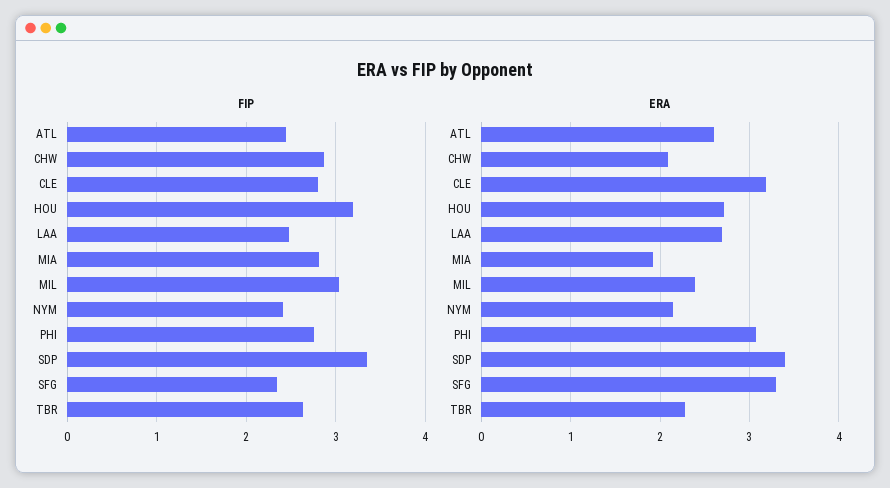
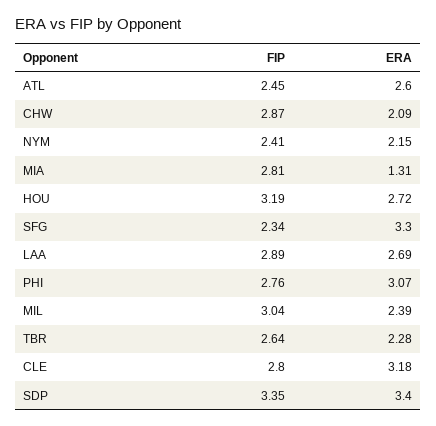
  {
    "FIP": {
      "ATL": 2.45,
      "CHW": 2.87,
      "CLE": 2.8,
      "HOU": 3.19,
-     "LAA": 2.5,
+     "LAA": 2.89,
      "MIA": 2.81,
      "MIL": 3.04,
      "NYM": 2.41,
      "PHI": 2.76,
      "SDP": 3.35,
      "SFG": 2.34,
      "TBR": 2.64
    },
    "ERA": {
      "ATL": 2.6,
      "CHW": 2.09,
      "CLE": 3.18,
      "HOU": 2.72,
      "LAA": 2.69,
-     "MIA": 1.9,
+     "MIA": 1.31,
      "MIL": 2.39,
      "NYM": 2.15,
      "PHI": 3.07,
      "SDP": 3.4,
      "SFG": 3.3,
      "TBR": 2.28
    }
  }

